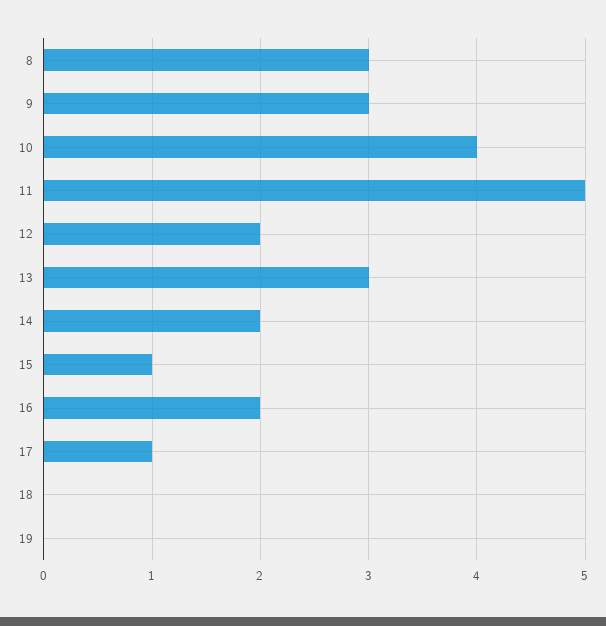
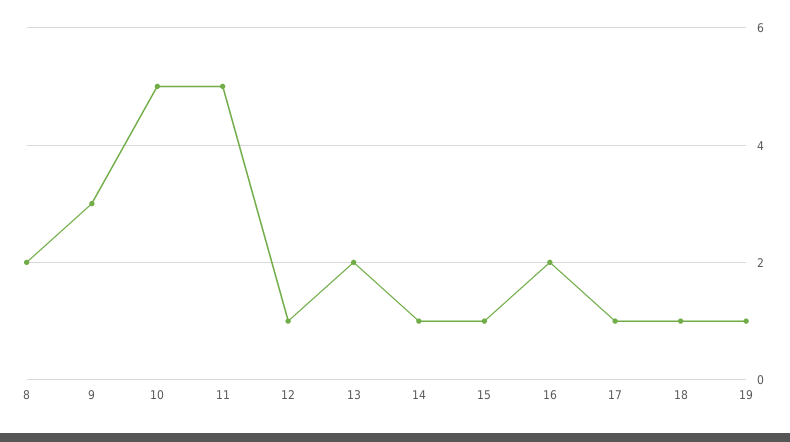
  {
-   "8": 3,
+   "8": 2,
    "9": 3,
-   "10": 4,
+   "10": 5,
    "11": 5,
-   "12": 2,
+   "12": 1,
-   "13": 3,
+   "13": 2,
-   "14": 2,
+   "14": 1,
    "15": 1,
    "16": 2,
    "17": 1,
-   "18": 0,
+   "18": 1,
-   "19": 0
+   "19": 1
  }

